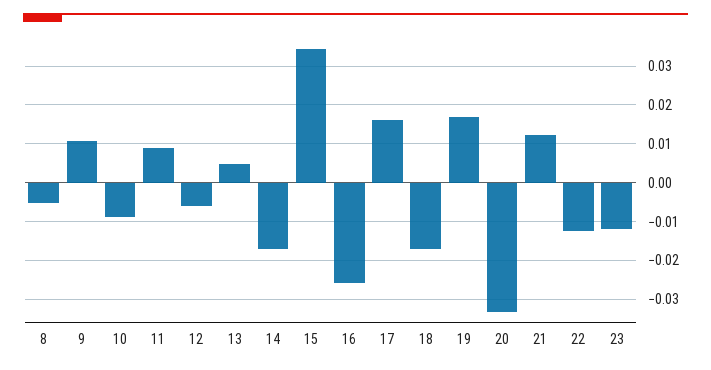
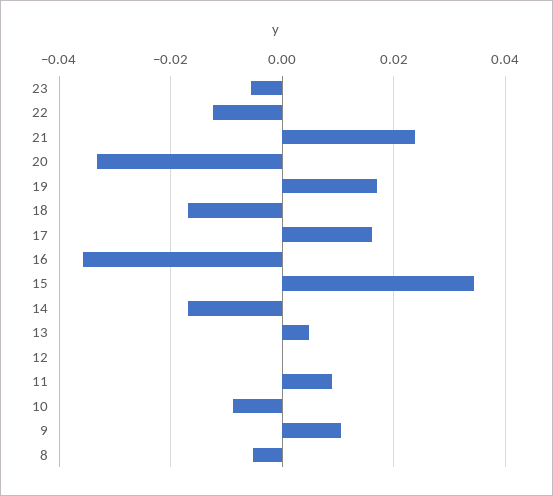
  {
    "8": -0.006,
    "9": 0.01,
    "10": -0.008,
    "11": 0.008,
-   "12": -0.006,
+   "12": 0,
    "13": 0.004,
    "14": -0.018,
    "15": 0.034,
-   "16": -0.026,
+   "16": -0.036,
    "17": 0.016,
    "18": -0.018,
    "19": 0.016,
    "20": -0.034,
-   "21": 0.012,
+   "21": 0.024,
    "22": -0.012,
-   "23": -0.012
+   "23": -0.006
  }

